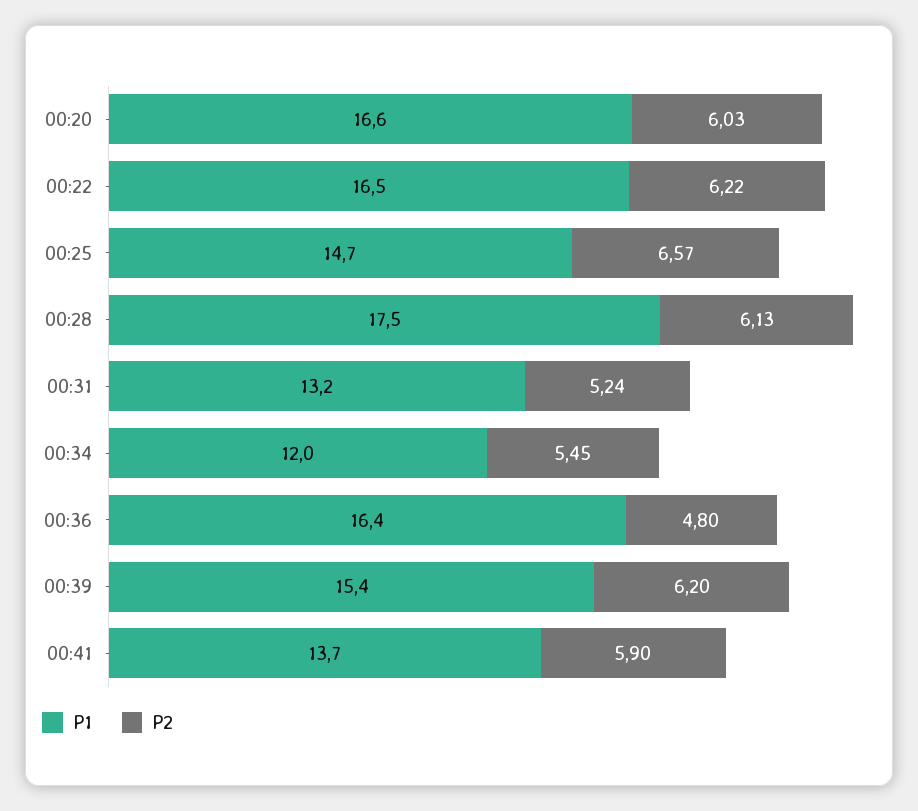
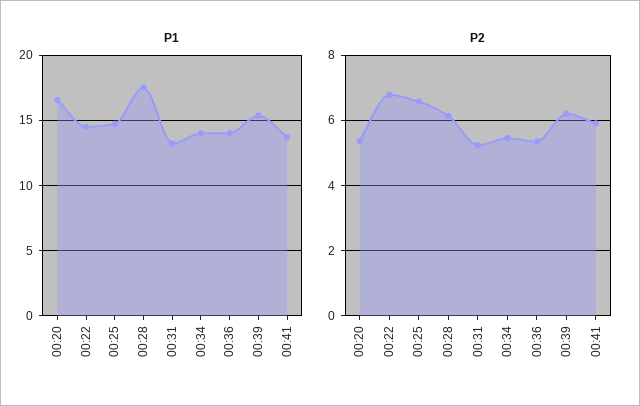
  {
    "P1": {
      "00:20": 16.6,
-     "00:22": 16.5,
+     "00:22": 14.5,
      "00:25": 14.7,
      "00:28": 17.5,
      "00:31": 13.2,
-     "00:34": 12,
+     "00:34": 14,
-     "00:36": 16.4,
+     "00:36": 14,
      "00:39": 15.4,
      "00:41": 13.7
    },
    "P2": {
-     "00:20": 6.03,
+     "00:20": 5.4,
-     "00:22": 6.22,
+     "00:22": 6.8,
      "00:25": 6.57,
      "00:28": 6.13,
      "00:31": 5.24,
      "00:34": 5.45,
-     "00:36": 4.8,
+     "00:36": 5.4,
      "00:39": 6.2,
      "00:41": 5.9
    }
  }

